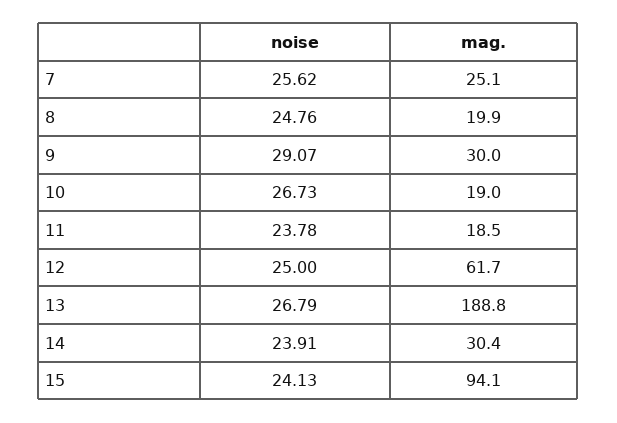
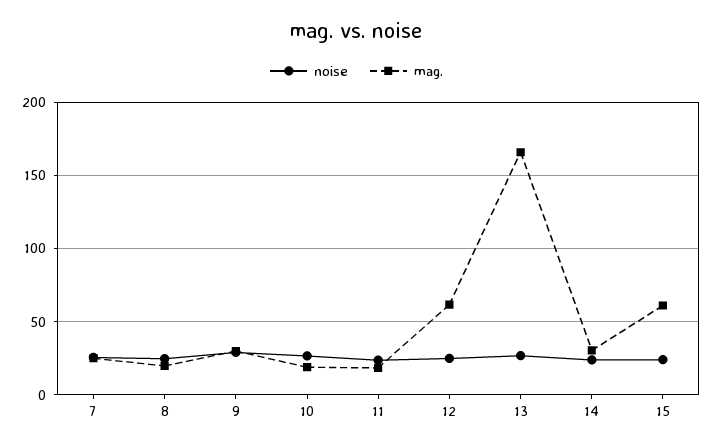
  {
    "noise": {
      "7": 25.62,
      "8": 24.76,
      "9": 29.07,
      "10": 26.73,
      "11": 23.78,
      "12": 25,
      "13": 26.79,
      "14": 23.91,
      "15": 24.13
    },
    "mag.": {
      "7": 25.1,
      "8": 19.9,
      "9": 30,
      "10": 19,
      "11": 18.5,
      "12": 61.7,
-     "13": 188.8,
+     "13": 165,
      "14": 30.4,
-     "15": 94.1
+     "15": 60
    }
  }

